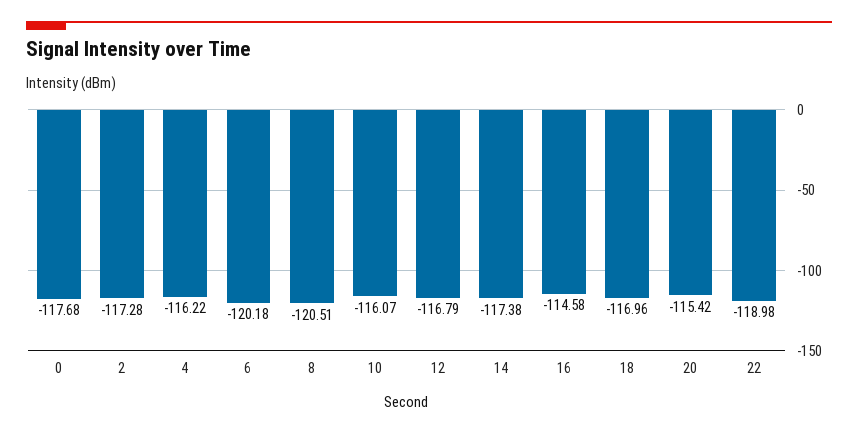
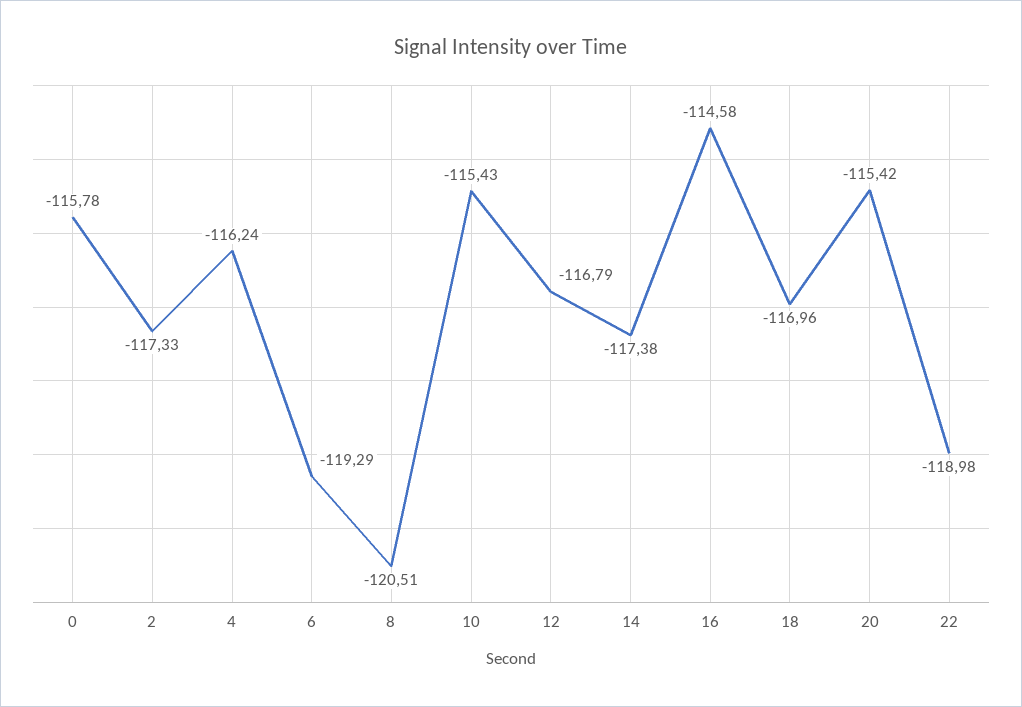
  {
-   "0": -117.68,
+   "0": -115.78,
-   "2": -117.28,
+   "2": -117.33,
-   "4": -116.22,
+   "4": -116.24,
-   "6": -120.18,
+   "6": -119.29,
    "8": -120.51,
-   "10": -116.07,
+   "10": -115.43,
    "12": -116.79,
    "14": -117.38,
    "16": -114.58,
    "18": -116.96,
    "20": -115.42,
    "22": -118.98
  }

